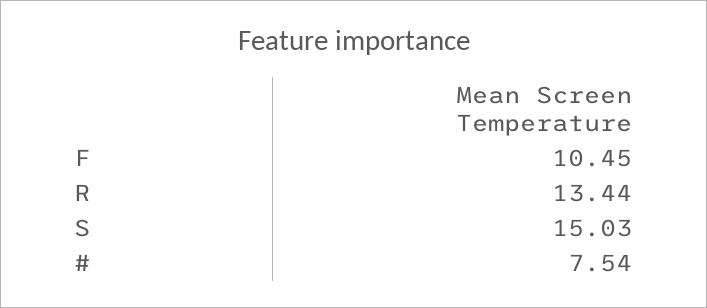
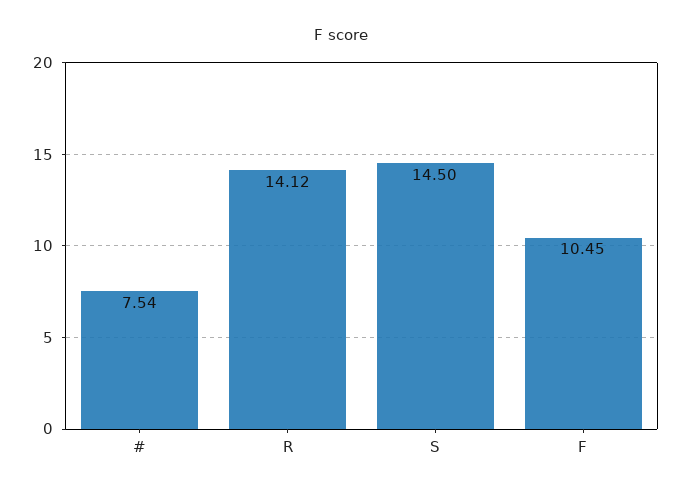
  {
    "F": 10.45,
-   "R": 13.44,
+   "R": 14.12,
-   "S": 15.03,
+   "S": 14.5,
    "#": 7.54
  }

